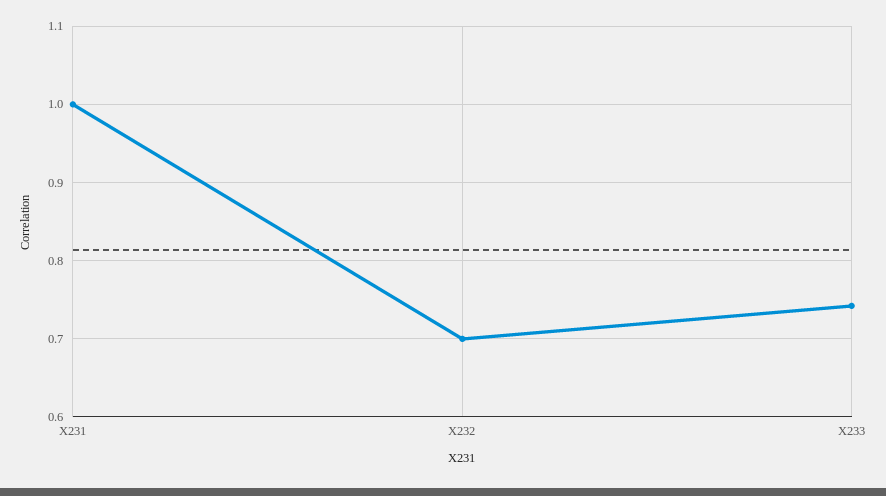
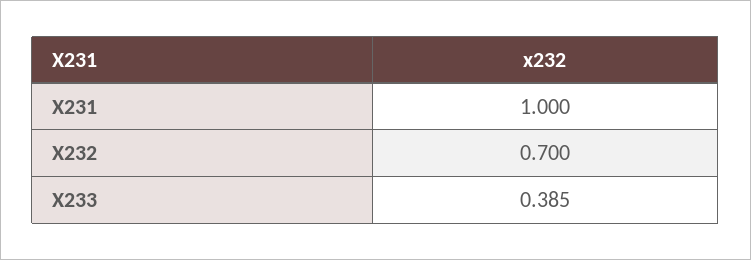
  {
    "X231": 1,
    "X232": 0.7,
-   "X233": 0.74
+   "X233": 0.385
  }

